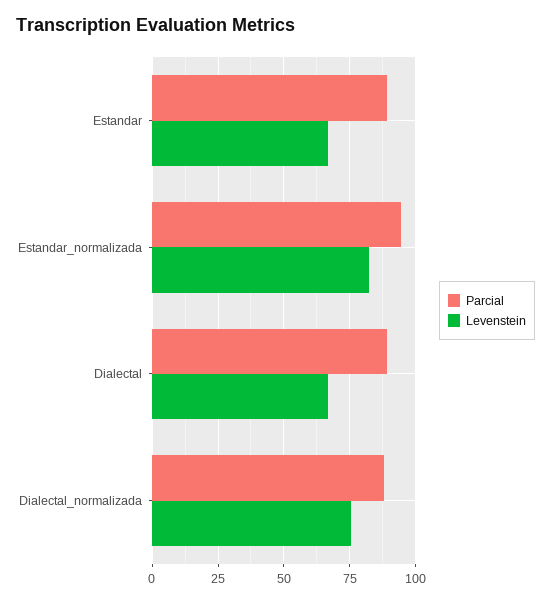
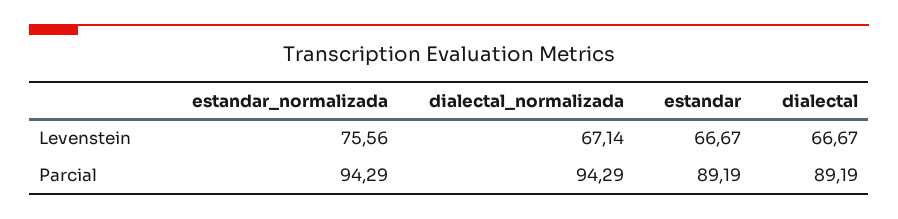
  {
    "Parcial": {
      "Estandar": 89.19,
      "Estandar_normalizada": 94.29,
      "Dialectal": 89.19,
-     "Dialectal_normalizada": 87.5
+     "Dialectal_normalizada": 94.29
    },
    "Levenstein": {
      "Estandar": 66.67,
-     "Estandar_normalizada": 82.5,
+     "Estandar_normalizada": 75.56,
      "Dialectal": 66.67,
-     "Dialectal_normalizada": 75
+     "Dialectal_normalizada": 67.14
    }
  }

